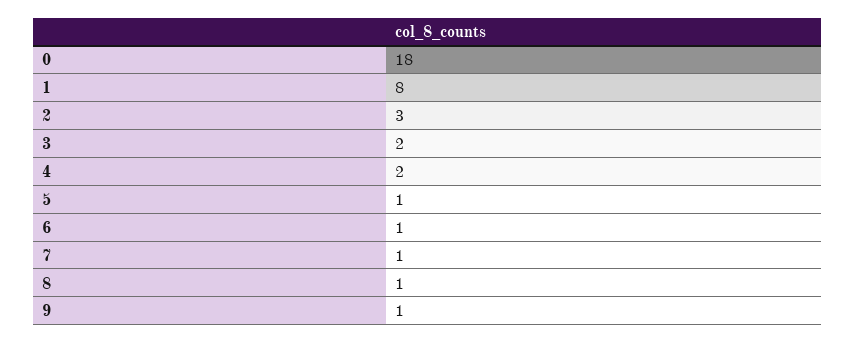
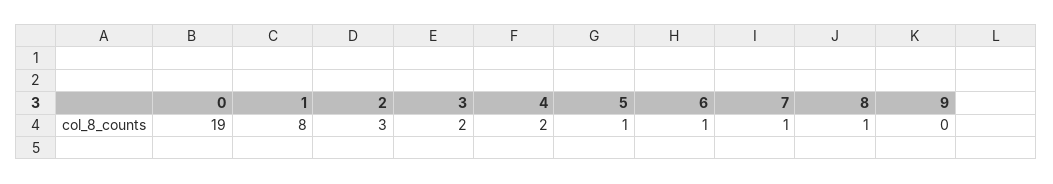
  {
-   "0": 18,
+   "0": 19,
    "1": 8,
    "2": 3,
    "3": 2,
    "4": 2,
    "5": 1,
    "6": 1,
    "7": 1,
    "8": 1,
-   "9": 1
+   "9": 0
  }

